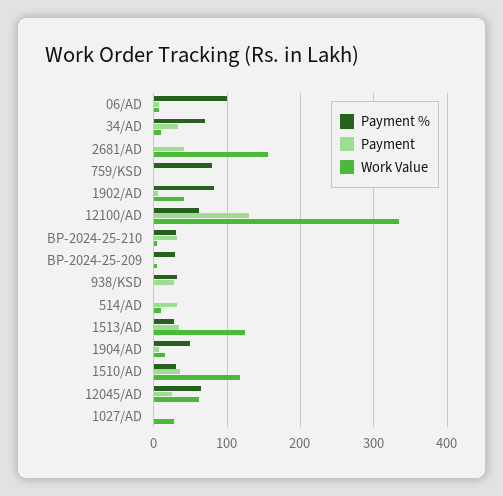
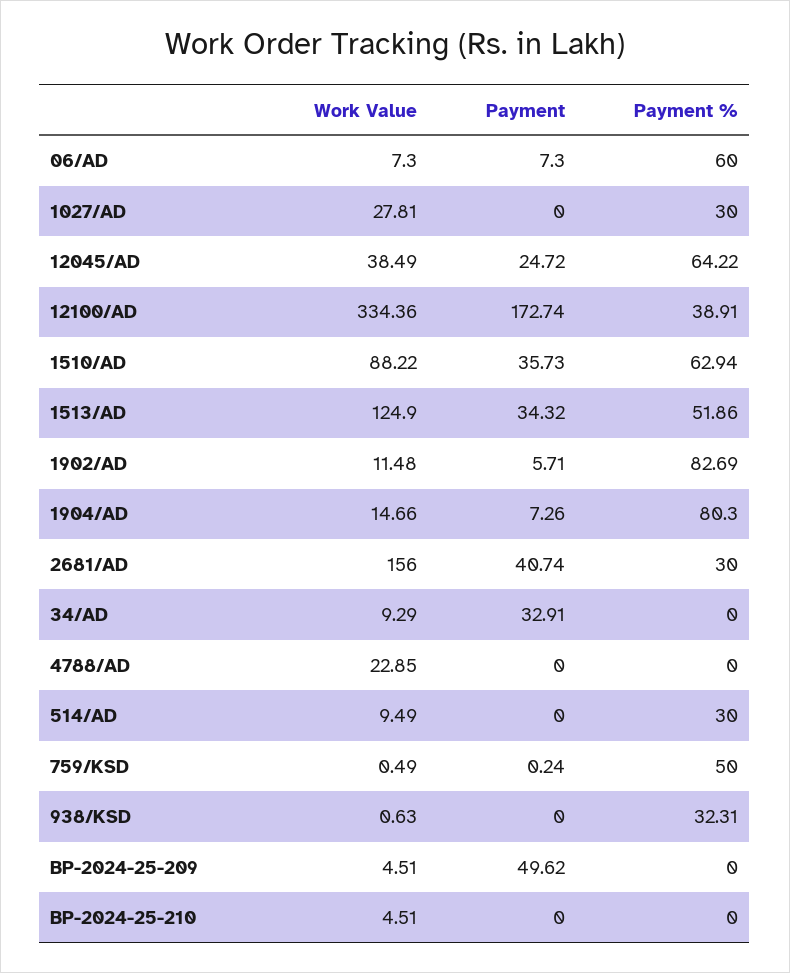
  {
    "Payment %": {
-     "06/AD": 100,
+     "06/AD": 60,
-     "34/AD": 70,
+     "34/AD": 0,
-     "2681/AD": 0,
+     "2681/AD": 30,
-     "759/KSD": 80,
+     "759/KSD": 50,
      "1902/AD": 82.69,
-     "12100/AD": 60,
+     "12100/AD": 38.91,
-     "BP-2024-25-210": 30,
+     "BP-2024-25-210": 0,
-     "BP-2024-25-209": 30,
+     "BP-2024-25-209": 0,
      "938/KSD": 32.31,
-     "514/AD": 0,
+     "514/AD": 30,
-     "1513/AD": 30,
+     "1513/AD": 51.86,
-     "1904/AD": 50,
+     "1904/AD": 80.3,
-     "1510/AD": 30,
+     "1510/AD": 62.94,
      "12045/AD": 64.22,
-     "1027/AD": 0
+     "1027/AD": 30,
+     "4788/AD": 0
    },
    "Payment": {
      "06/AD": 7.3,
      "34/AD": 32.91,
      "2681/AD": 40.74,
      "759/KSD": 0.24,
      "1902/AD": 5.71,
-     "12100/AD": 130,
+     "12100/AD": 172.74,
-     "BP-2024-25-210": 30,
+     "BP-2024-25-210": 0,
-     "BP-2024-25-209": 0,
+     "BP-2024-25-209": 49.62,
-     "938/KSD": 30,
+     "938/KSD": 0,
-     "514/AD": 30,
+     "514/AD": 0,
      "1513/AD": 34.32,
      "1904/AD": 7.26,
      "1510/AD": 35.73,
      "12045/AD": 24.72,
-     "1027/AD": 0
+     "1027/AD": 0,
+     "4788/AD": 0
    },
    "Work Value": {
      "06/AD": 7.3,
      "34/AD": 9.29,
      "2681/AD": 156,
      "759/KSD": 0.49,
-     "1902/AD": 40,
+     "1902/AD": 11.48,
      "12100/AD": 334.36,
      "BP-2024-25-210": 4.51,
      "BP-2024-25-209": 4.51,
      "938/KSD": 0.63,
      "514/AD": 9.49,
      "1513/AD": 124.9,
      "1904/AD": 14.66,
-     "1510/AD": 120,
+     "1510/AD": 88.22,
-     "12045/AD": 60,
+     "12045/AD": 38.49,
-     "1027/AD": 27.81
+     "1027/AD": 27.81,
+     "4788/AD": 22.85
    }
  }

